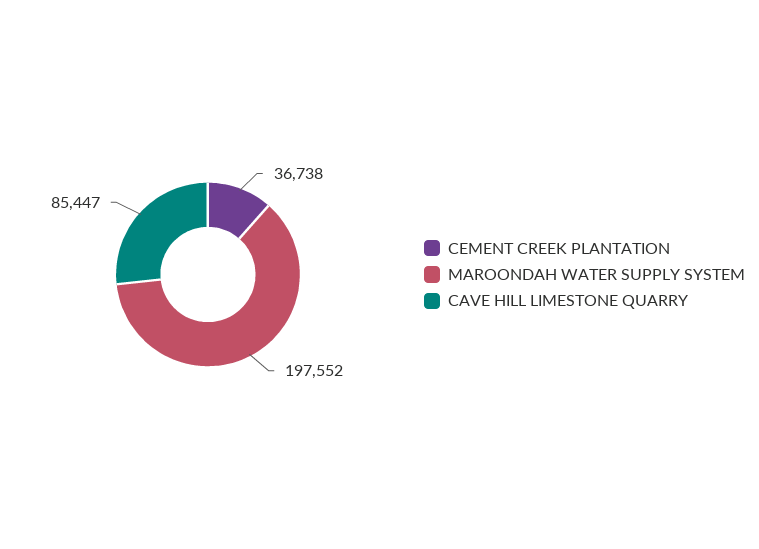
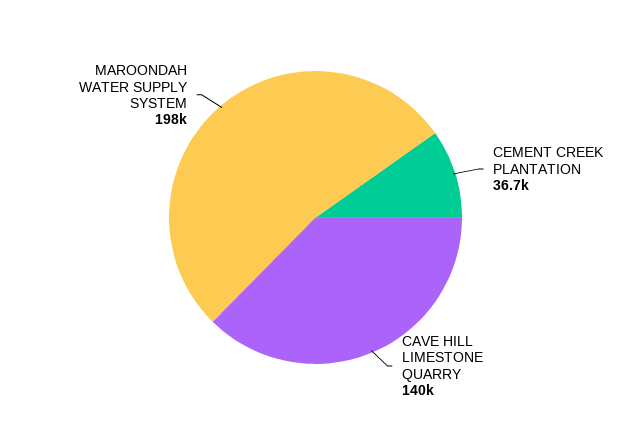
  {
    "CEMENT CREEK PLANTATION": 36738,
    "MAROONDAH WATER SUPPLY SYSTEM": 197552,
-   "CAVE HILL LIMESTONE QUARRY": 85447
+   "CAVE HILL LIMESTONE QUARRY": 140000
  }

